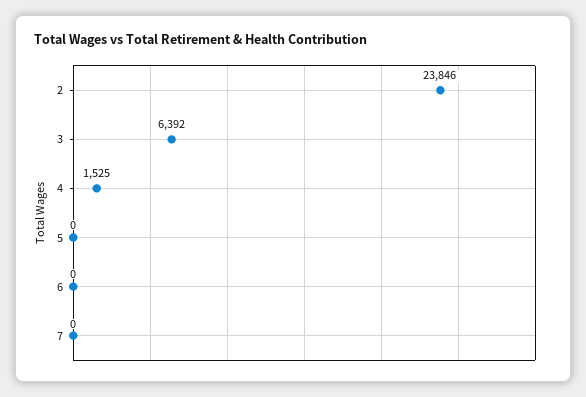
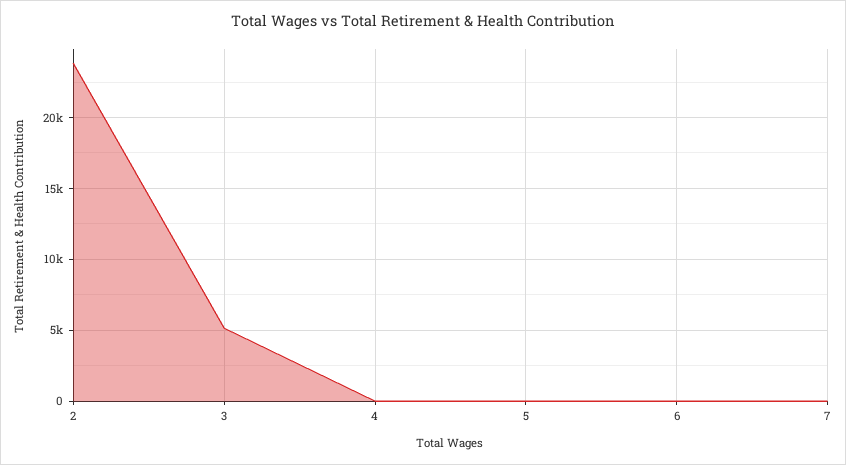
  {
    "2": 23846,
-   "3": 6392,
+   "3": 5000,
-   "4": 1525,
+   "4": 0,
    "5": 0,
    "6": 0,
    "7": 0
  }

